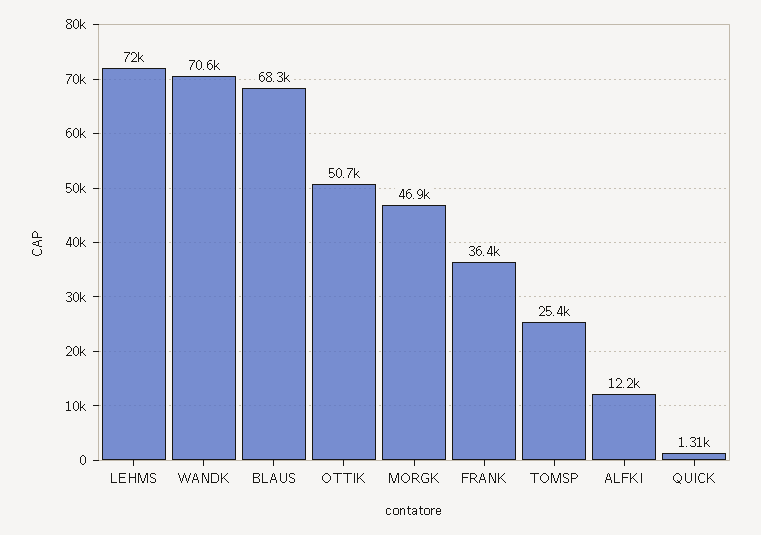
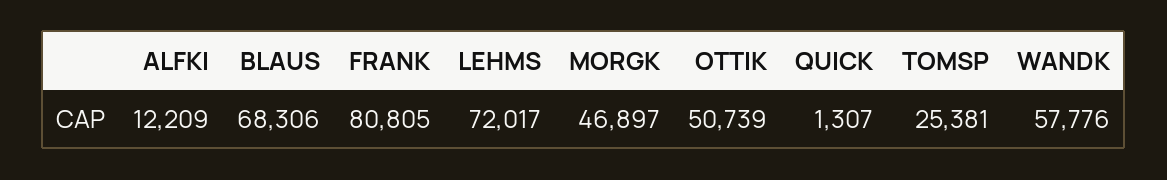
  {
    "LEHMS": 72017,
-   "WANDK": 70600,
+   "WANDK": 57776,
    "BLAUS": 68306,
    "OTTIK": 50739,
    "MORGK": 46897,
-   "FRANK": 36400,
+   "FRANK": 80805,
    "TOMSP": 25381,
    "ALFKI": 12209,
    "QUICK": 1307
  }

